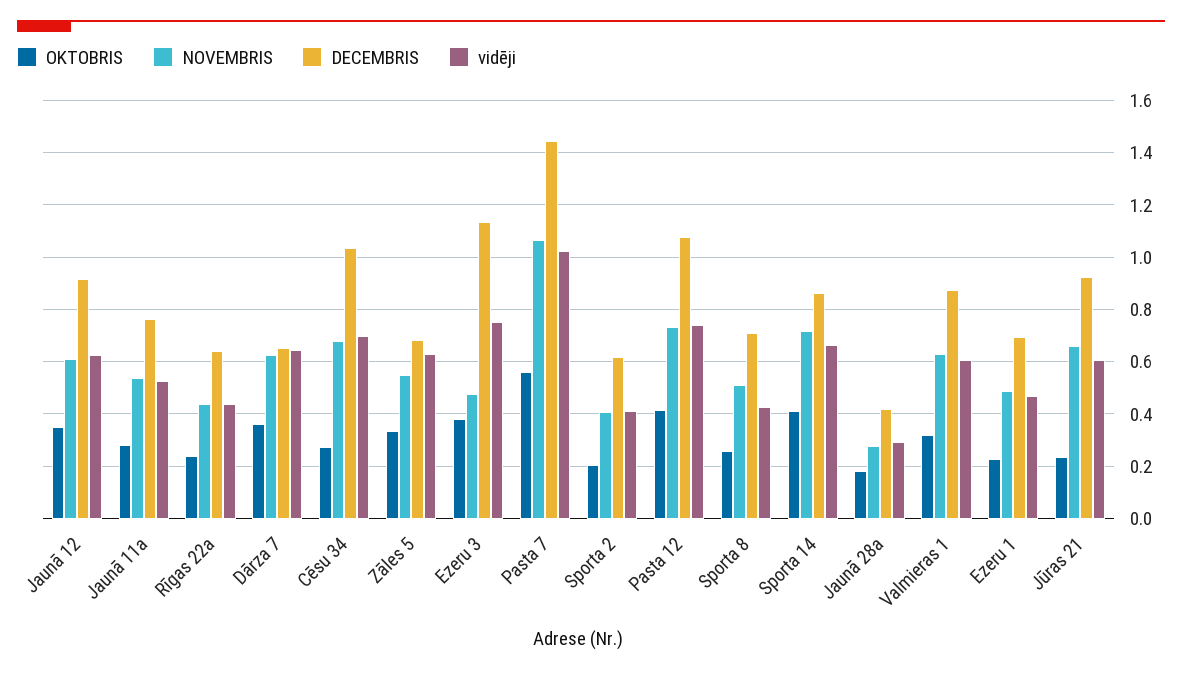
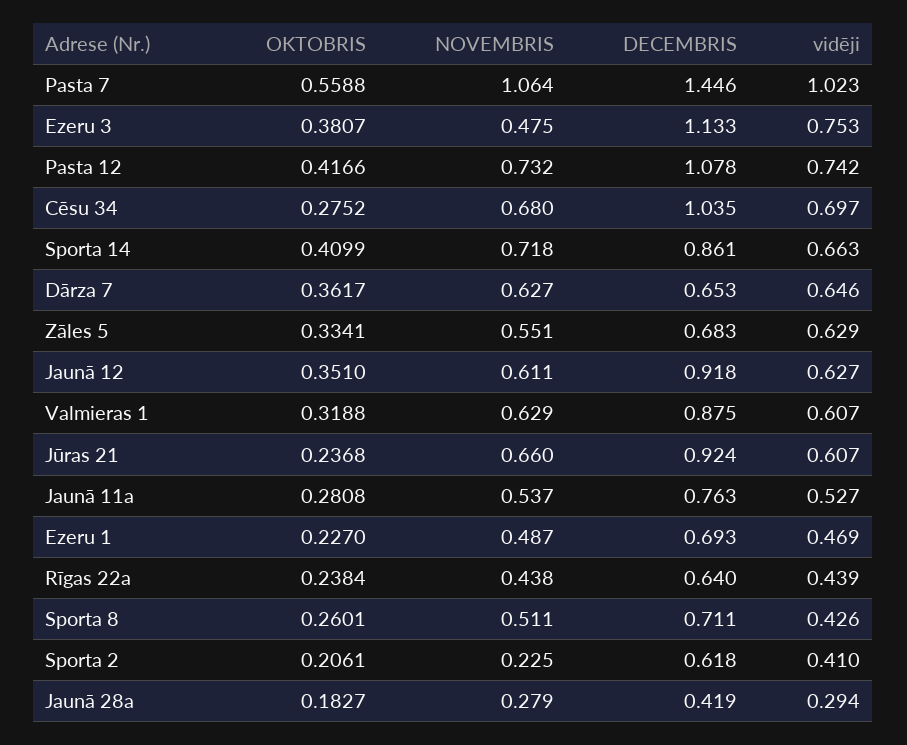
  {
    "OKTOBRIS": {
      "Jaunā 12": 0.351,
      "Jaunā 11a": 0.2808,
      "Rīgas 22a": 0.2384,
      "Dārza 7": 0.3617,
      "Cēsu 34": 0.2752,
      "Zāles 5": 0.3341,
      "Ezeru 3": 0.3807,
      "Pasta 7": 0.5588,
      "Sporta 2": 0.2061,
      "Pasta 12": 0.4166,
      "Sporta 8": 0.2601,
      "Sporta 14": 0.4099,
      "Jaunā 28a": 0.1827,
      "Valmieras 1": 0.3188,
      "Ezeru 1": 0.227,
      "Jūras 21": 0.2368
    },
    "NOVEMBRIS": {
      "Jaunā 12": 0.611,
      "Jaunā 11a": 0.537,
      "Rīgas 22a": 0.438,
      "Dārza 7": 0.627,
      "Cēsu 34": 0.68,
      "Zāles 5": 0.551,
      "Ezeru 3": 0.475,
      "Pasta 7": 1.064,
-     "Sporta 2": 0.4,
+     "Sporta 2": 0.225,
      "Pasta 12": 0.732,
      "Sporta 8": 0.511,
      "Sporta 14": 0.718,
      "Jaunā 28a": 0.279,
      "Valmieras 1": 0.629,
      "Ezeru 1": 0.487,
      "Jūras 21": 0.66
    },
    "DECEMBRIS": {
      "Jaunā 12": 0.918,
      "Jaunā 11a": 0.763,
      "Rīgas 22a": 0.64,
      "Dārza 7": 0.653,
      "Cēsu 34": 1.035,
      "Zāles 5": 0.683,
      "Ezeru 3": 1.133,
      "Pasta 7": 1.446,
      "Sporta 2": 0.618,
      "Pasta 12": 1.078,
      "Sporta 8": 0.711,
      "Sporta 14": 0.861,
      "Jaunā 28a": 0.419,
      "Valmieras 1": 0.875,
      "Ezeru 1": 0.693,
      "Jūras 21": 0.924
    },
    "vidēji": {
      "Jaunā 12": 0.627,
      "Jaunā 11a": 0.527,
      "Rīgas 22a": 0.439,
      "Dārza 7": 0.646,
      "Cēsu 34": 0.697,
      "Zāles 5": 0.629,
      "Ezeru 3": 0.753,
      "Pasta 7": 1.023,
      "Sporta 2": 0.41,
      "Pasta 12": 0.742,
      "Sporta 8": 0.426,
      "Sporta 14": 0.663,
      "Jaunā 28a": 0.294,
      "Valmieras 1": 0.607,
      "Ezeru 1": 0.469,
      "Jūras 21": 0.607
    }
  }

